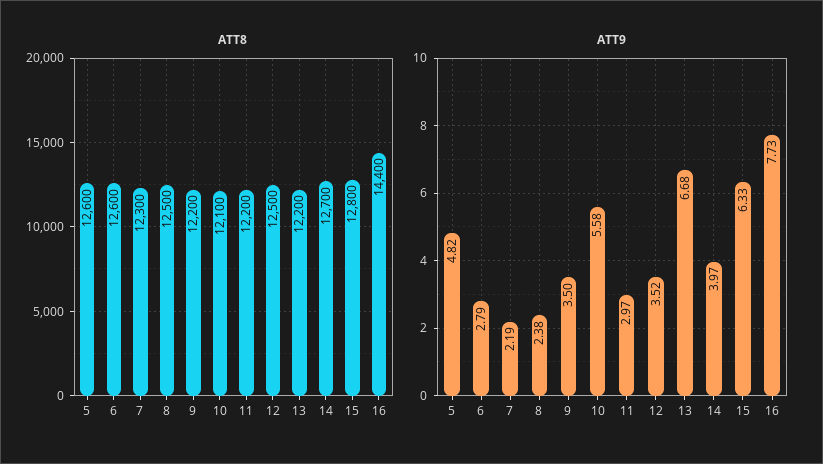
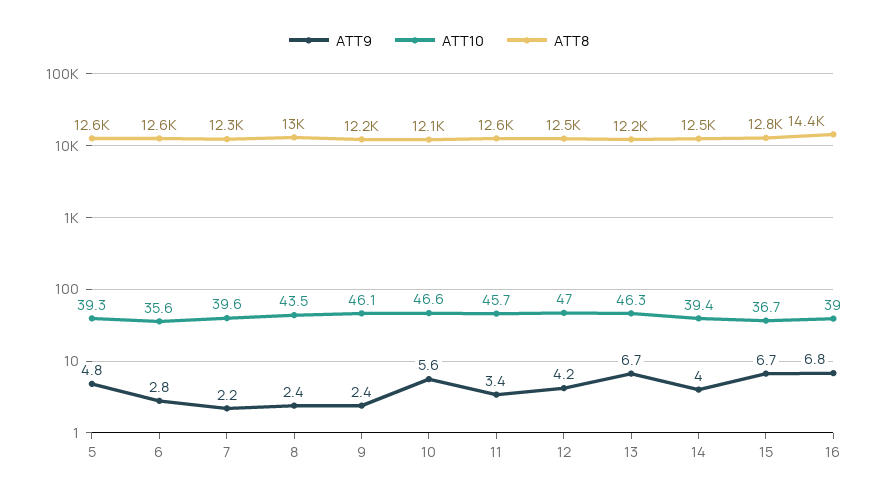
  {
    "ATT8": {
      "5": 12600,
      "6": 12600,
      "7": 12300,
-     "8": 12500,
+     "8": 13000,
      "9": 12200,
      "10": 12100,
-     "11": 12200,
+     "11": 12600,
      "12": 12500,
      "13": 12200,
-     "14": 12700,
+     "14": 12500,
      "15": 12800,
      "16": 14400
    },
    "ATT9": {
      "5": 4.82,
      "6": 2.79,
      "7": 2.19,
      "8": 2.38,
-     "9": 3.5,
+     "9": 2.4,
      "10": 5.58,
-     "11": 2.97,
+     "11": 3.4,
-     "12": 3.52,
+     "12": 4.2,
      "13": 6.68,
      "14": 3.97,
-     "15": 6.33,
+     "15": 6.7,
-     "16": 7.73
+     "16": 6.8
-   }
+   },
+   "ATT10": {
+     "5": 39.3,
+     "6": 35.6,
+     "7": 39.6,
+     "8": 43.5,
+     "9": 46.1,
+     "10": 46.6,
+     "11": 45.7,
+     "12": 47,
+     "13": 46.3,
+     "14": 39.4,
+     "15": 36.7,
+     "16": 39
+   }
  }

